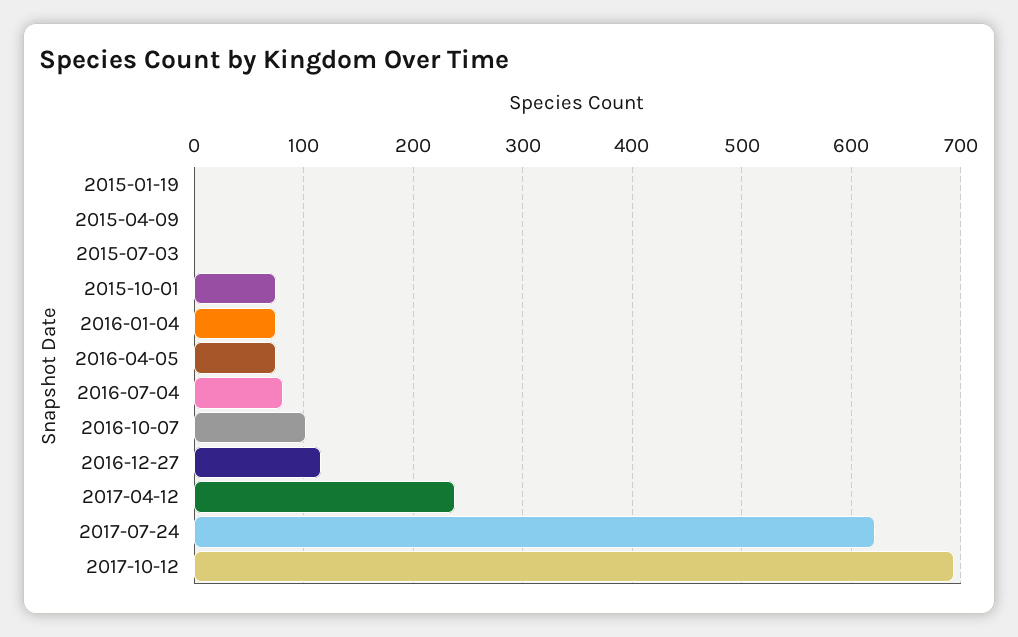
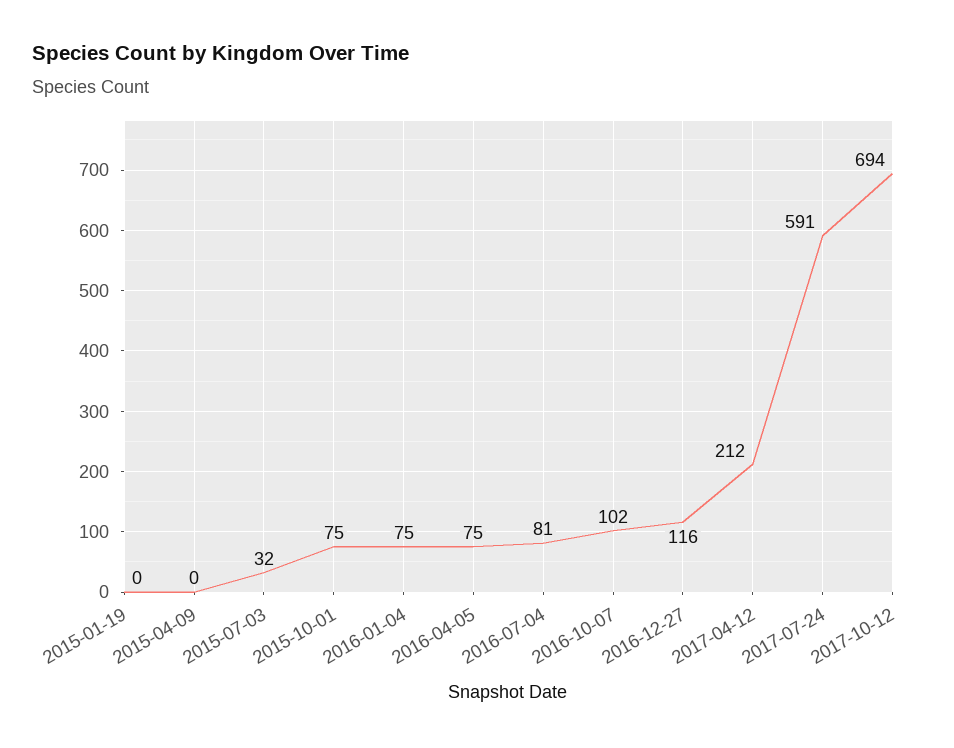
  {
    "2015-01-19": 0,
    "2015-04-09": 0,
-   "2015-07-03": 0,
+   "2015-07-03": 32,
    "2015-10-01": 75,
    "2016-01-04": 75,
    "2016-04-05": 75,
    "2016-07-04": 81,
    "2016-10-07": 102,
    "2016-12-27": 116,
-   "2017-04-12": 240,
+   "2017-04-12": 212,
-   "2017-07-24": 620,
+   "2017-07-24": 591,
    "2017-10-12": 694
  }

